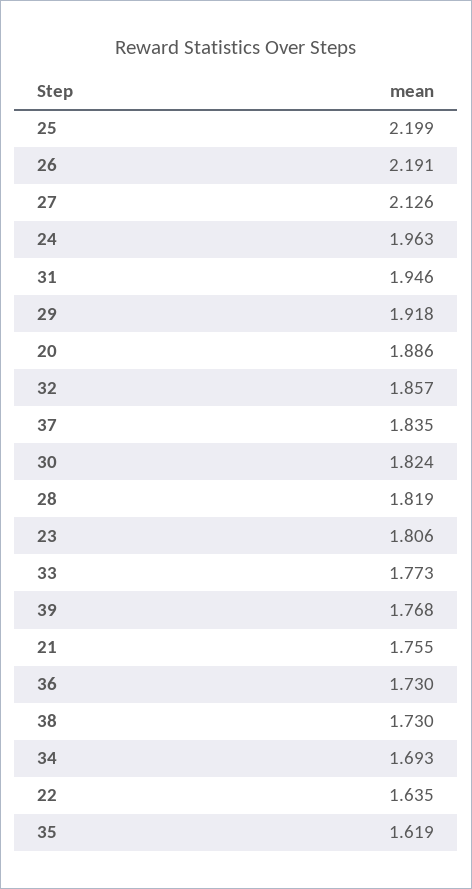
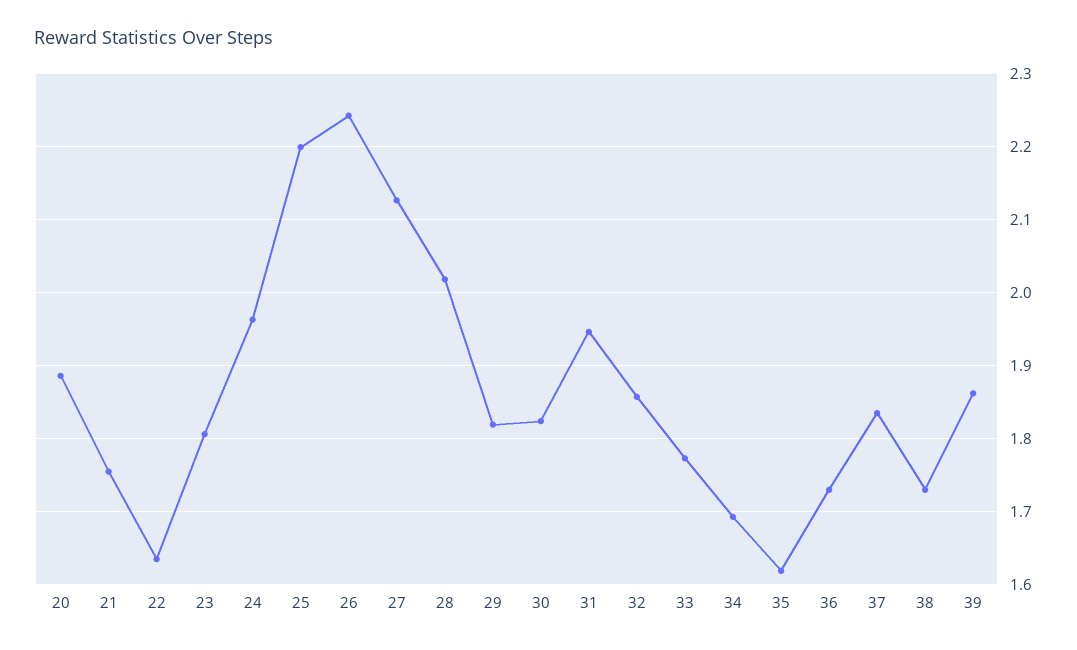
  {
    "25": 2.199,
-   "26": 2.191,
+   "26": 2.24,
    "27": 2.126,
    "24": 1.963,
    "31": 1.946,
-   "29": 1.918,
+   "29": 1.82,
    "20": 1.886,
    "32": 1.857,
    "37": 1.835,
    "30": 1.824,
-   "28": 1.819,
+   "28": 2.02,
    "23": 1.806,
    "33": 1.773,
-   "39": 1.768,
+   "39": 1.86,
    "21": 1.755,
    "36": 1.73,
    "38": 1.73,
    "34": 1.693,
    "22": 1.635,
    "35": 1.619
  }

